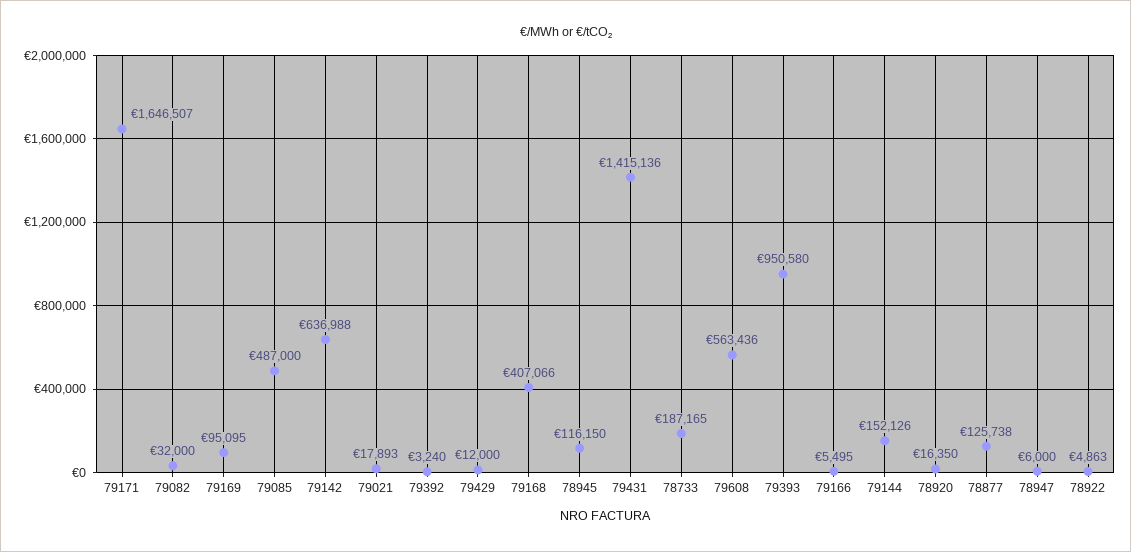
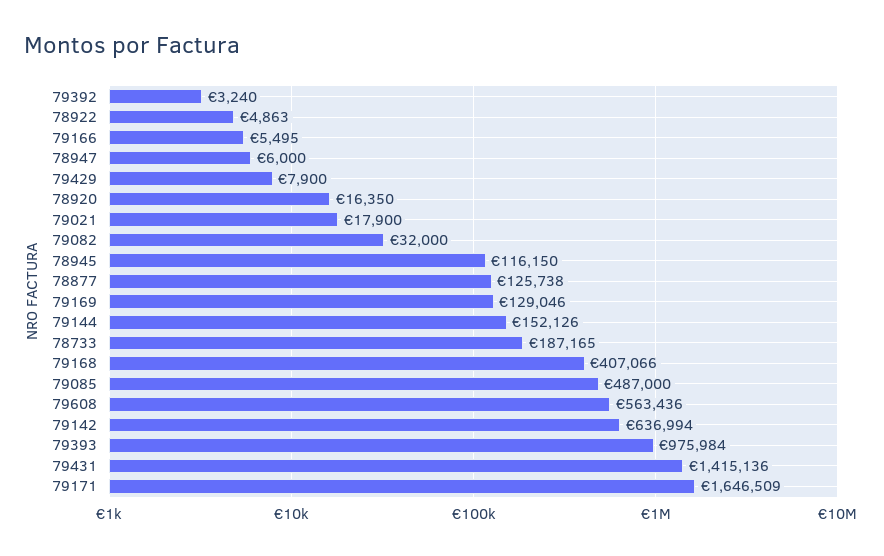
  {
-   "79171": 1646507,
+   "79171": 1646509,
    "79082": 32000,
-   "79169": 95095,
+   "79169": 129046,
    "79085": 487000,
-   "79142": 636988,
+   "79142": 636994,
-   "79021": 17893,
+   "79021": 17900,
    "79392": 3240,
-   "79429": 12000,
+   "79429": 7900,
    "79168": 407066,
    "78945": 116150,
    "79431": 1415136,
    "78733": 187165,
    "79608": 563436,
-   "79393": 950580,
+   "79393": 975984,
    "79166": 5495,
    "79144": 152126,
    "78920": 16350,
    "78877": 125738,
    "78947": 6000,
    "78922": 4863
  }

